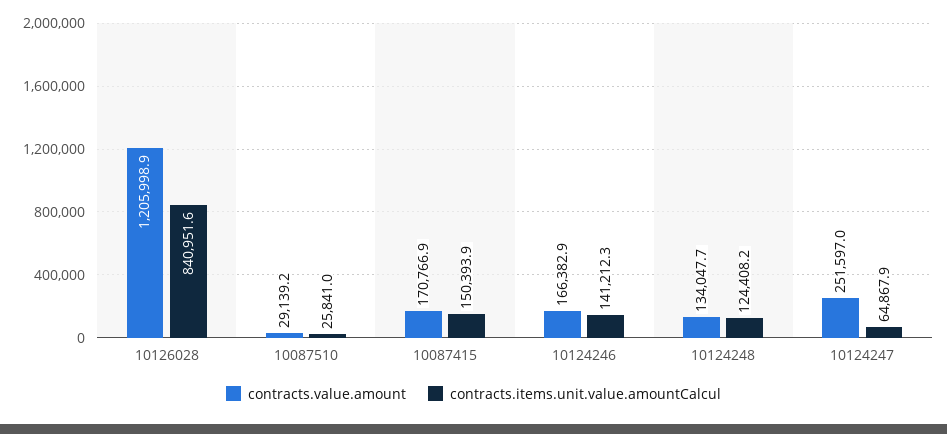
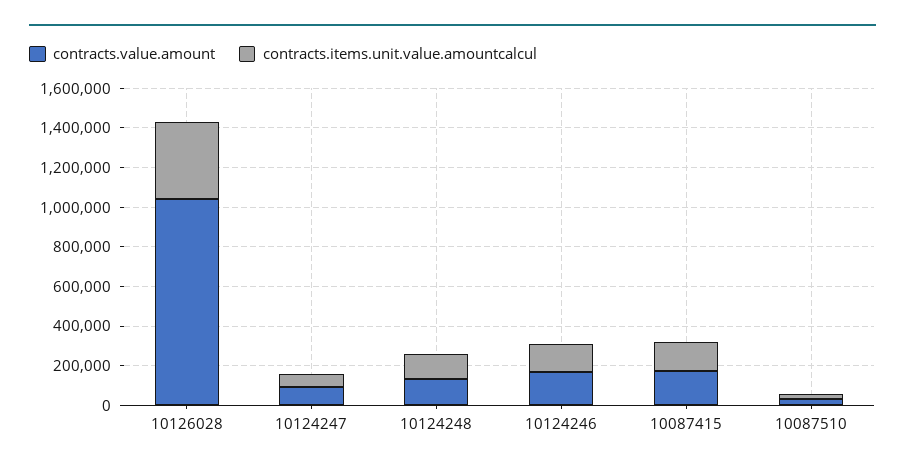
  {
    "contracts.value.amount": {
-     "10126028": 1205998.9,
+     "10126028": 1050000,
      "10087510": 29139.2,
      "10087415": 170766.9,
      "10124246": 166382.9,
      "10124248": 134047.7,
-     "10124247": 251597
+     "10124247": 100000
    },
    "contracts.items.unit.value.amountCalcul": {
-     "10126028": 840951.6,
+     "10126028": 400000,
      "10087510": 25841,
      "10087415": 150393.9,
      "10124246": 141212.3,
      "10124248": 124408.2,
      "10124247": 64867.9
    }
  }

